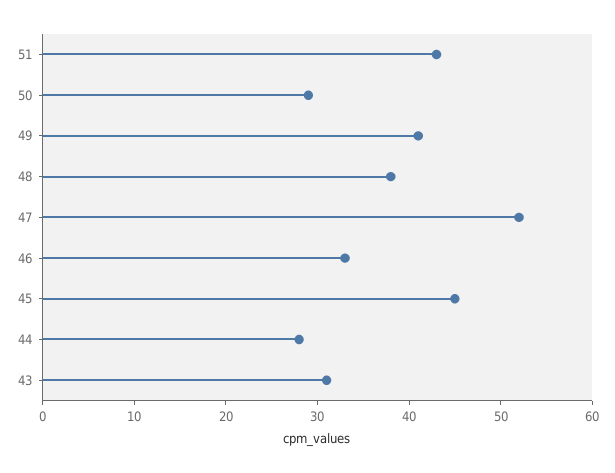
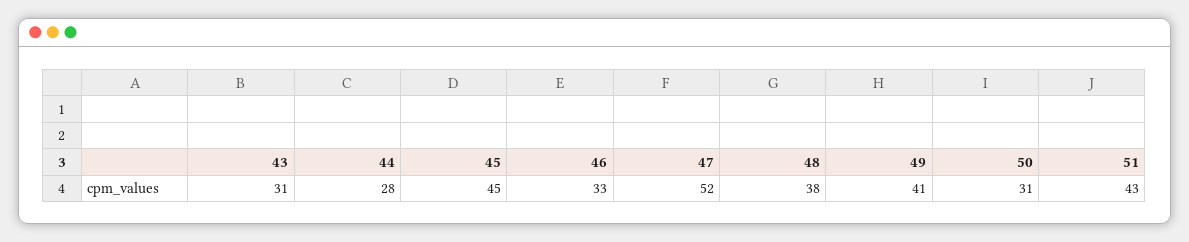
  {
    "51": 43,
-   "50": 29,
+   "50": 31,
    "49": 41,
    "48": 38,
    "47": 52,
    "46": 33,
    "45": 45,
    "44": 28,
    "43": 31
  }

